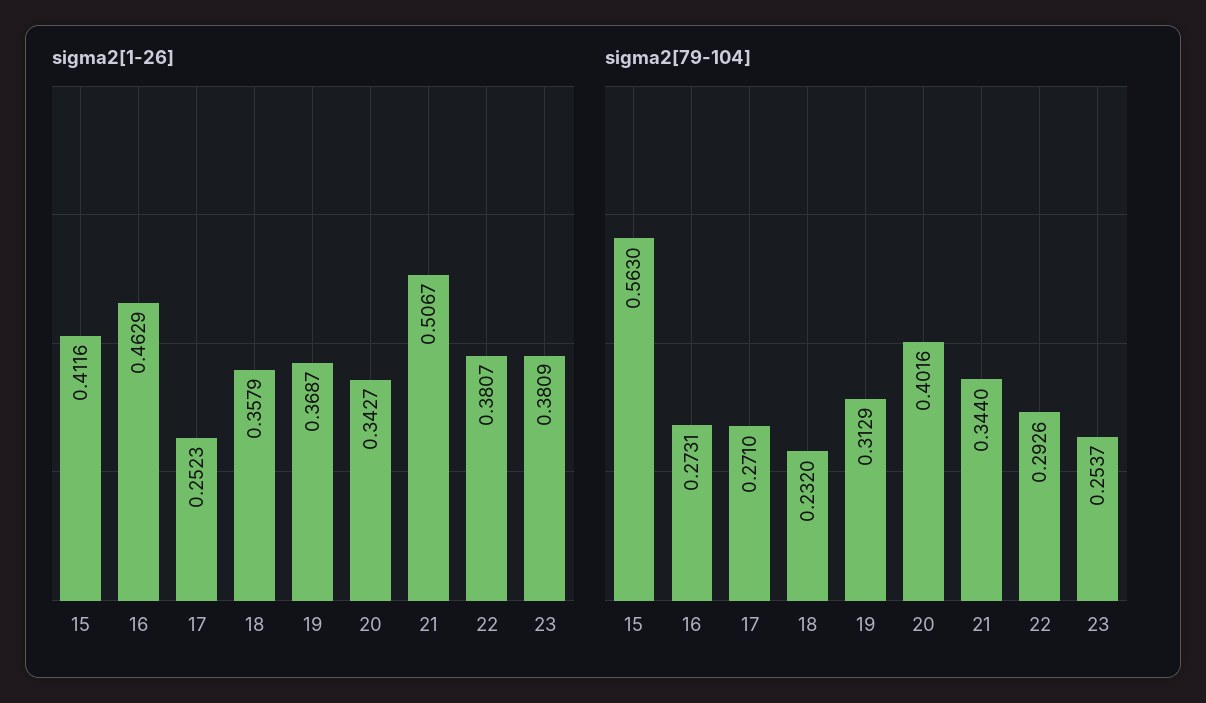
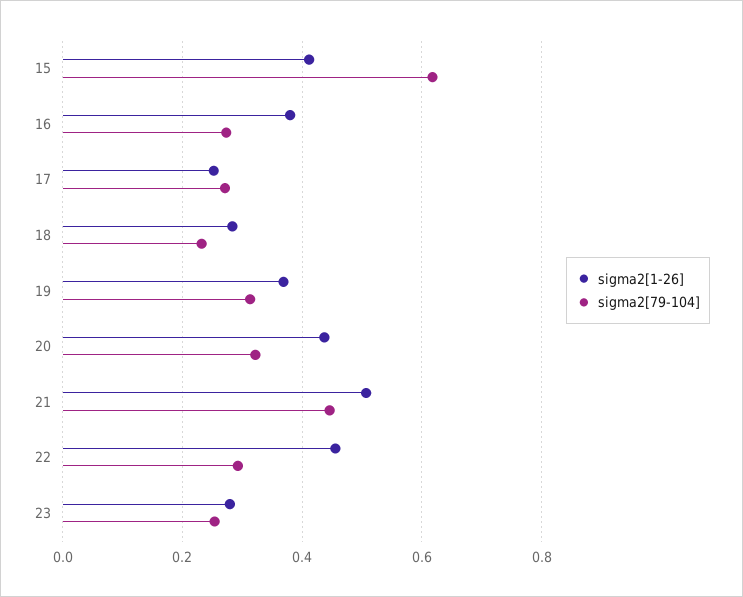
  {
    "sigma2[1-26]": {
      "15": 0.4116,
-     "16": 0.4629,
+     "16": 0.38,
      "17": 0.2523,
-     "18": 0.3579,
+     "18": 0.28,
      "19": 0.3687,
-     "20": 0.3427,
+     "20": 0.44,
      "21": 0.5067,
-     "22": 0.3807,
+     "22": 0.46,
-     "23": 0.3809
+     "23": 0.28
    },
    "sigma2[79-104]": {
-     "15": 0.563,
+     "15": 0.62,
      "16": 0.2731,
      "17": 0.271,
      "18": 0.232,
      "19": 0.3129,
-     "20": 0.4016,
+     "20": 0.32,
-     "21": 0.344,
+     "21": 0.44,
      "22": 0.2926,
      "23": 0.2537
    }
  }

